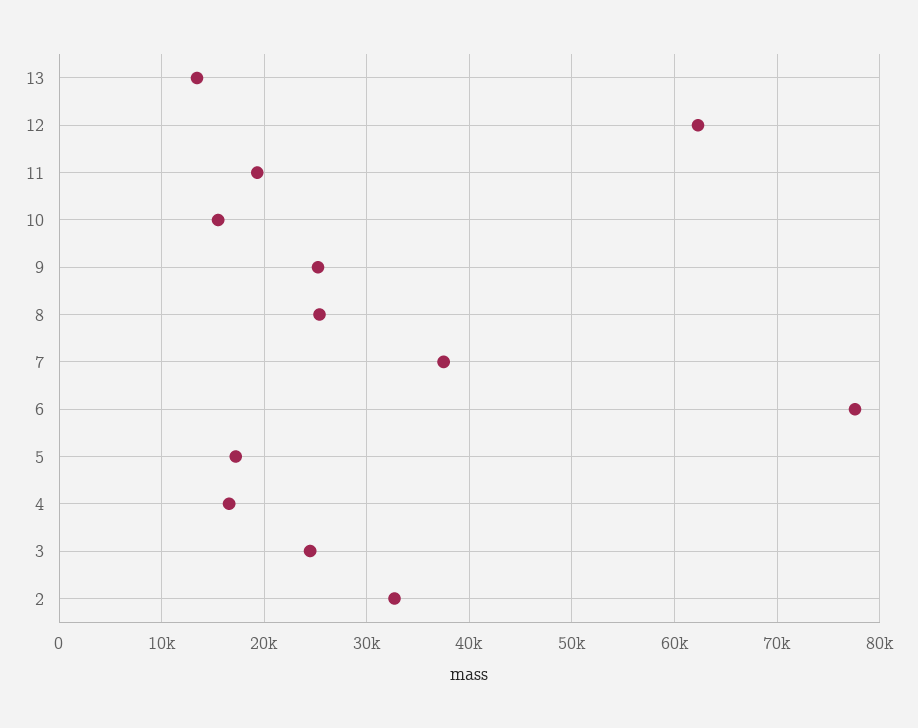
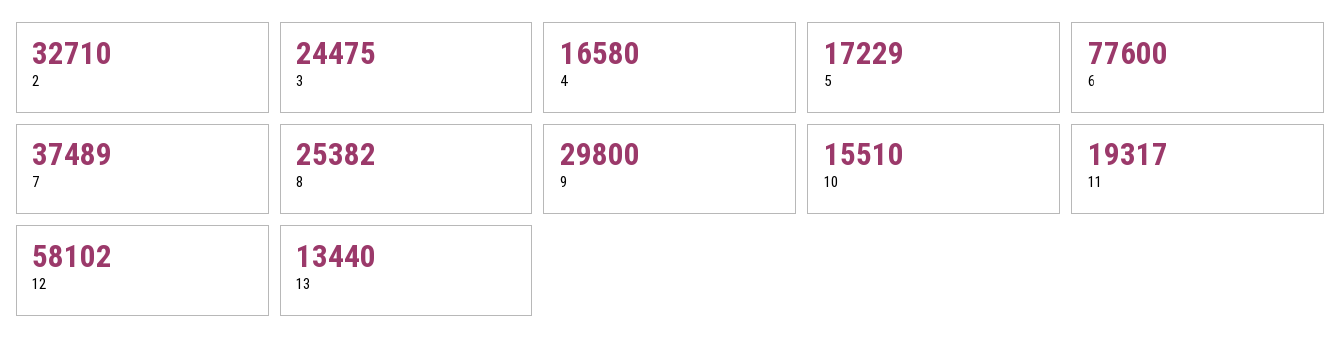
  {
    "13": 13440,
-   "12": 62000,
+   "12": 58102,
    "11": 19317,
    "10": 15510,
-   "9": 25000,
+   "9": 29800,
    "8": 25382,
    "7": 37489,
    "6": 77600,
    "5": 17229,
    "4": 16580,
    "3": 24475,
    "2": 32710
  }

